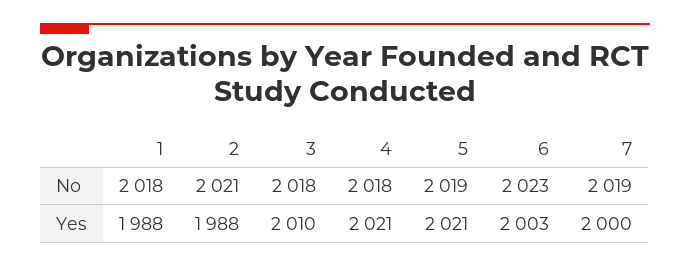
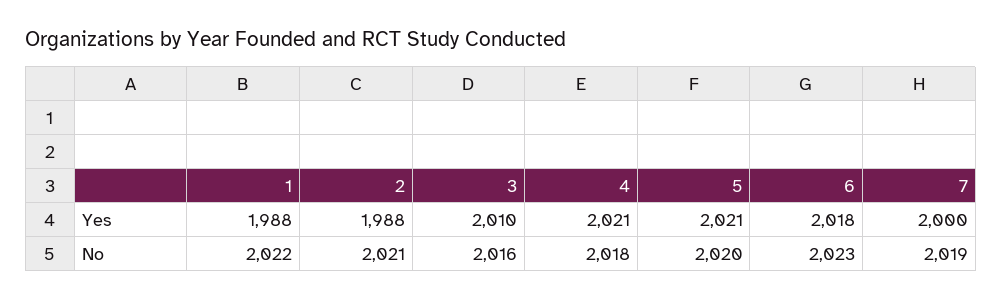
  {
    "1": {
-     "No": 2018,
+     "No": 2022,
      "Yes": 1988
    },
    "2": {
      "No": 2021,
      "Yes": 1988
    },
    "3": {
-     "No": 2018,
+     "No": 2016,
      "Yes": 2010
    },
    "4": {
      "No": 2018,
      "Yes": 2021
    },
    "5": {
-     "No": 2019,
+     "No": 2020,
      "Yes": 2021
    },
    "6": {
      "No": 2023,
-     "Yes": 2003
+     "Yes": 2018
    },
    "7": {
      "No": 2019,
      "Yes": 2000
    }
  }

